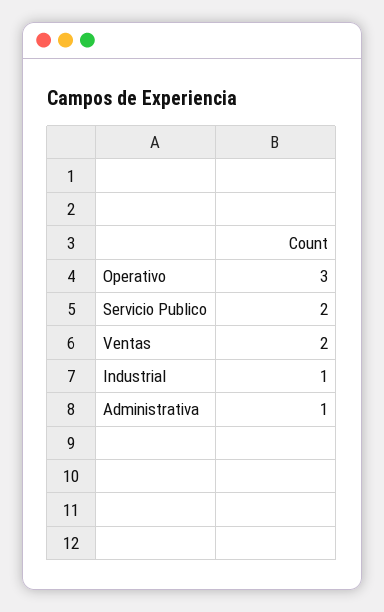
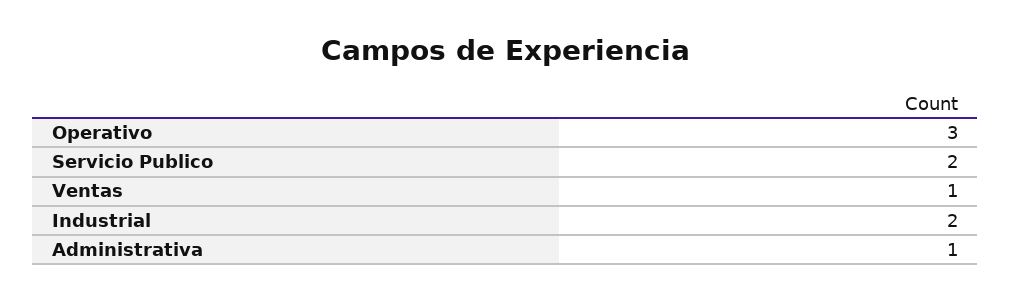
  {
    "Operativo": 3,
    "Servicio Publico": 2,
-   "Ventas": 2,
+   "Ventas": 1,
-   "Industrial": 1,
+   "Industrial": 2,
    "Administrativa": 1
  }

